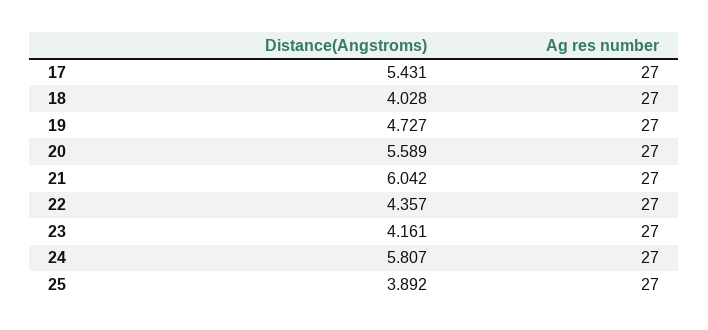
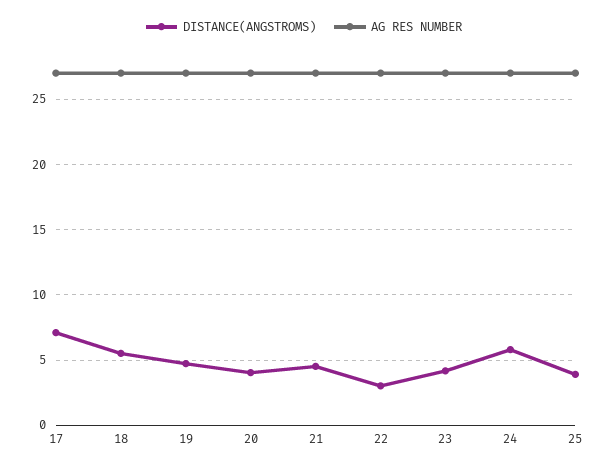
  {
    "Distance(Angstroms)": {
-     "17": 5.431,
+     "17": 7,
-     "18": 4.028,
+     "18": 5.5,
      "19": 4.727,
-     "20": 5.589,
+     "20": 4,
-     "21": 6.042,
+     "21": 4.5,
-     "22": 4.357,
+     "22": 3,
      "23": 4.161,
      "24": 5.807,
      "25": 3.892
    },
    "Ag res number": {
      "17": 27,
      "18": 27,
      "19": 27,
      "20": 27,
      "21": 27,
      "22": 27,
      "23": 27,
      "24": 27,
      "25": 27
    }
  }

